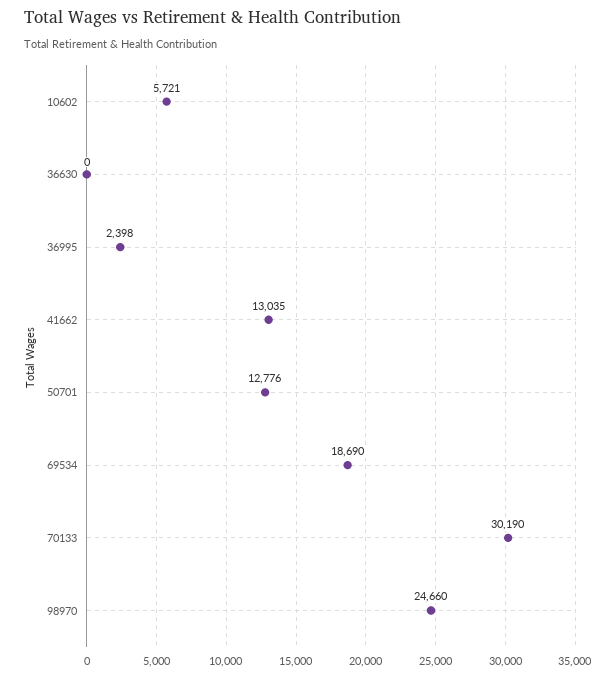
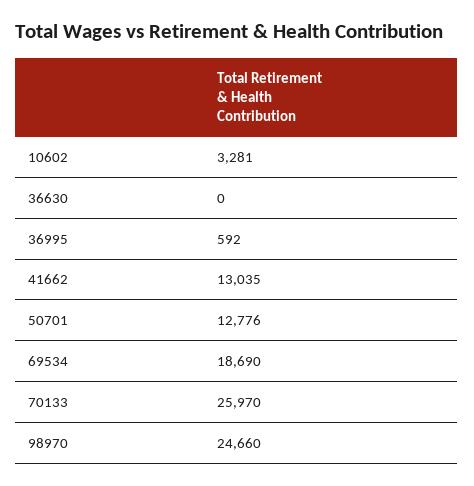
  {
-   "10602": 5721,
+   "10602": 3281,
    "36630": 0,
-   "36995": 2398,
+   "36995": 592,
    "41662": 13035,
    "50701": 12776,
    "69534": 18690,
-   "70133": 30190,
+   "70133": 25970,
    "98970": 24660
  }

